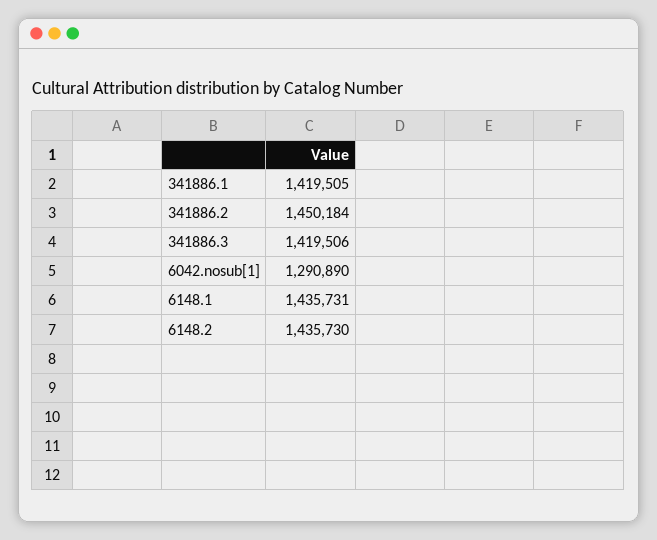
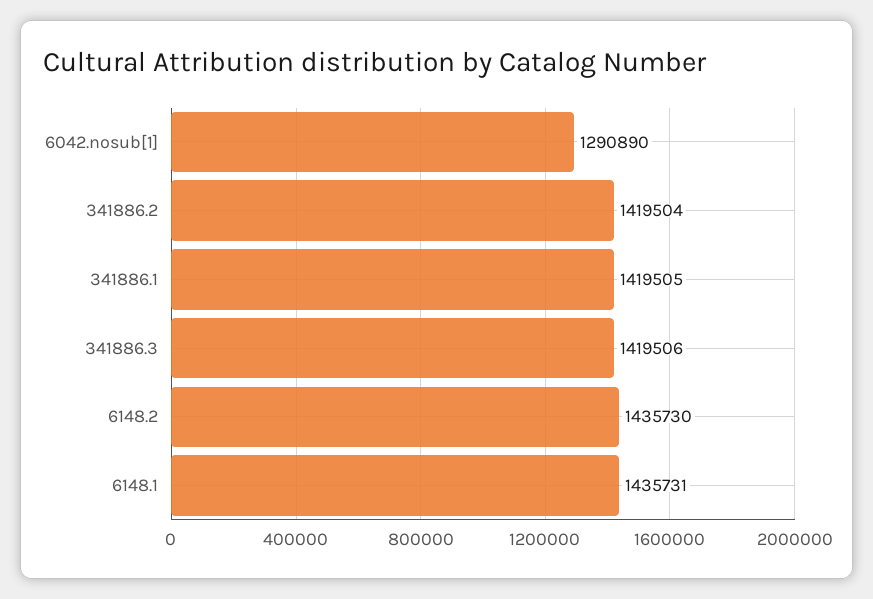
  {
    "341886.1": 1419505,
-   "341886.2": 1450184,
+   "341886.2": 1419504,
    "341886.3": 1419506,
    "6042.nosub[1]": 1290890,
    "6148.1": 1435731,
    "6148.2": 1435730
  }

